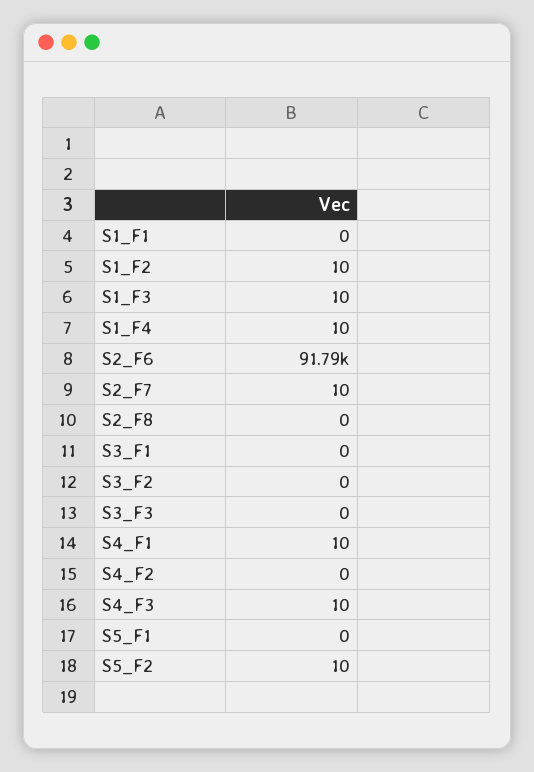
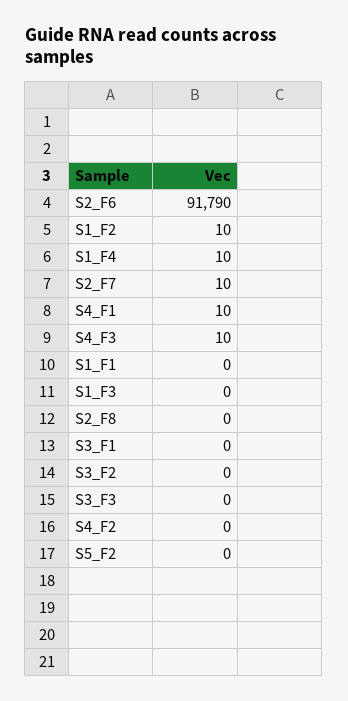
  {
    "S1_F1": 0,
    "S1_F2": 10,
-   "S1_F3": 10,
+   "S1_F3": 0,
    "S1_F4": 10,
    "S2_F6": 91790,
    "S2_F7": 10,
    "S2_F8": 0,
    "S3_F1": 0,
    "S3_F2": 0,
    "S3_F3": 0,
    "S4_F1": 10,
    "S4_F2": 0,
    "S4_F3": 10,
-   "S5_F1": 0,
-   "S5_F2": 10
+   "S5_F2": 0
  }

